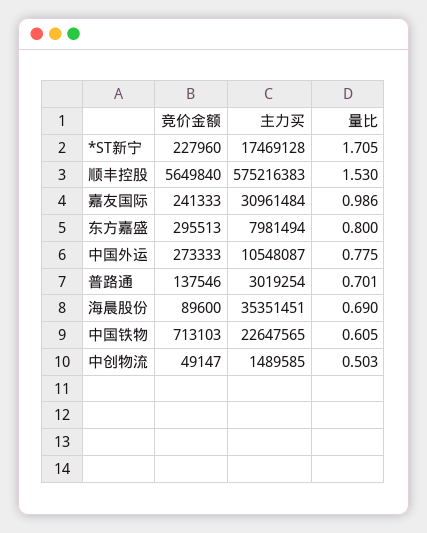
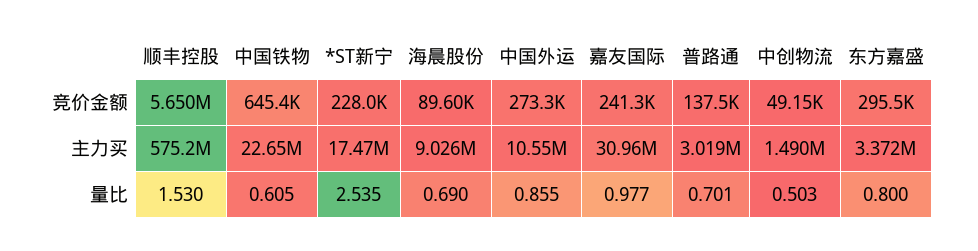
  {
    "竞价金额": {
      "*ST新宁": 227960,
      "顺丰控股": 5649840,
      "嘉友国际": 241333,
      "东方嘉盛": 295513,
      "中国外运": 273333,
      "普路通": 137546,
      "海晨股份": 89600,
-     "中国铁物": 713103,
+     "中国铁物": 645400,
      "中创物流": 49147
    },
    "主力买": {
      "*ST新宁": 17469128,
      "顺丰控股": 575216383,
      "嘉友国际": 30961484,
-     "东方嘉盛": 7981494,
+     "东方嘉盛": 3372000,
      "中国外运": 10548087,
      "普路通": 3019254,
-     "海晨股份": 35351451,
+     "海晨股份": 9026000,
      "中国铁物": 22647565,
      "中创物流": 1489585
    },
    "量比": {
-     "*ST新宁": 1.705,
+     "*ST新宁": 2.535,
      "顺丰控股": 1.53,
-     "嘉友国际": 0.986,
+     "嘉友国际": 0.977,
      "东方嘉盛": 0.8,
-     "中国外运": 0.775,
+     "中国外运": 0.855,
      "普路通": 0.701,
      "海晨股份": 0.69,
      "中国铁物": 0.605,
      "中创物流": 0.503
    }
  }

